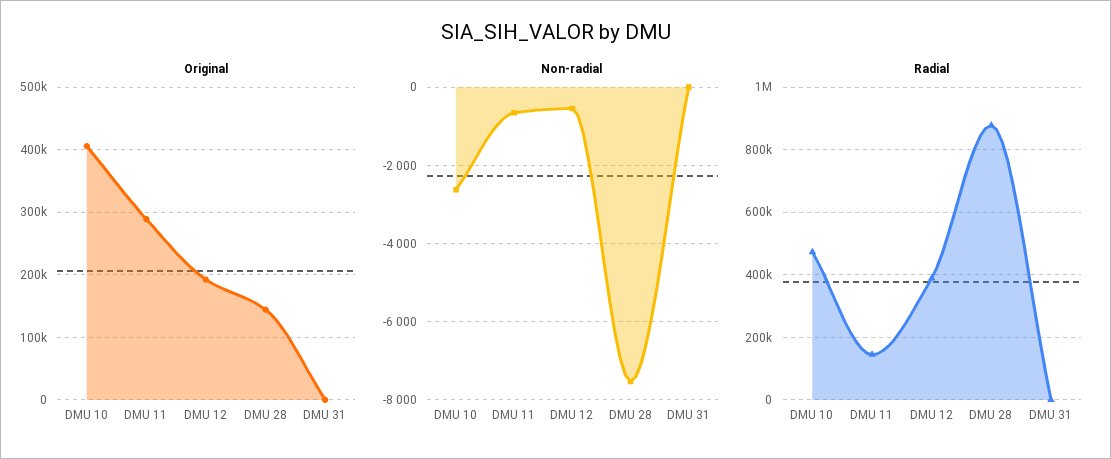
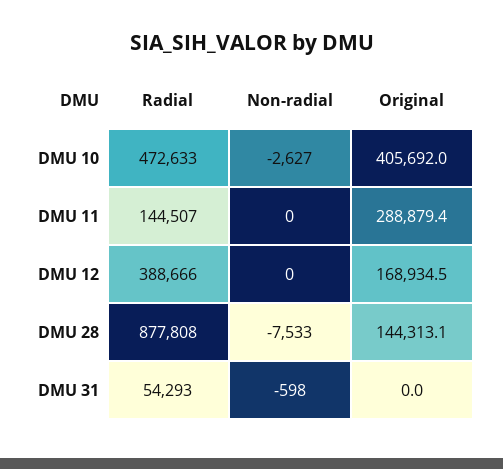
  {
    "Original": {
      "DMU 10": 405692,
      "DMU 11": 288879.4,
-     "DMU 12": 190000,
+     "DMU 12": 168934.5,
      "DMU 28": 144313.1,
      "DMU 31": 0
    },
    "Non-radial": {
      "DMU 10": -2627,
-     "DMU 11": -600,
+     "DMU 11": 0,
-     "DMU 12": -600,
+     "DMU 12": 0,
      "DMU 28": -7533,
-     "DMU 31": 0
+     "DMU 31": -598
    },
    "Radial": {
      "DMU 10": 472633,
      "DMU 11": 144507,
      "DMU 12": 388666,
      "DMU 28": 877808,
-     "DMU 31": 0
+     "DMU 31": 54293
    }
  }

